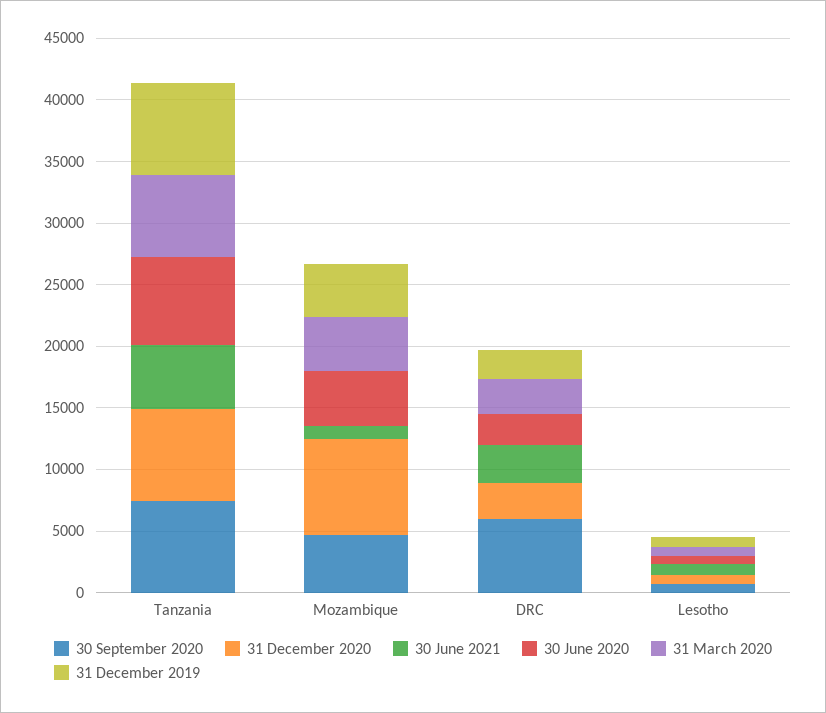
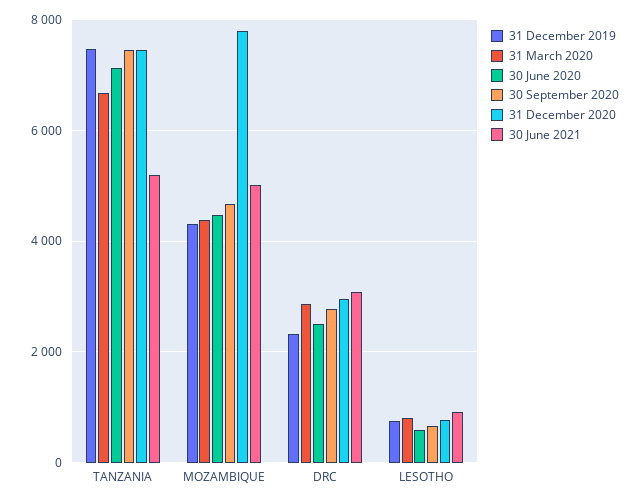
  {
    "30 September 2020": {
      "Tanzania": 7400,
      "Mozambique": 4600,
-     "DRC": 6000,
+     "DRC": 2800,
      "Lesotho": 600
    },
    "31 December 2020": {
      "Tanzania": 7400,
      "Mozambique": 7800,
      "DRC": 3000,
      "Lesotho": 800
    },
    "30 June 2021": {
      "Tanzania": 5200,
-     "Mozambique": 1000,
+     "Mozambique": 5000,
      "DRC": 3000,
      "Lesotho": 1000
    },
    "30 June 2020": {
      "Tanzania": 7200,
      "Mozambique": 4400,
      "DRC": 2600,
      "Lesotho": 600
    },
    "31 March 2020": {
      "Tanzania": 6600,
      "Mozambique": 4400,
      "DRC": 2800,
      "Lesotho": 800
    },
    "31 December 2019": {
      "Tanzania": 7400,
      "Mozambique": 4400,
      "DRC": 2400,
      "Lesotho": 800
    }
  }

